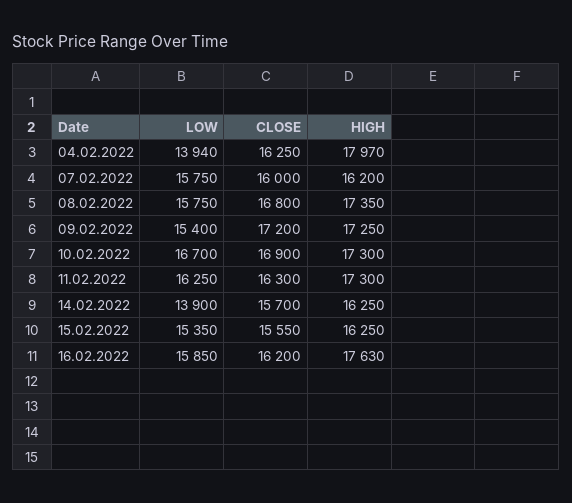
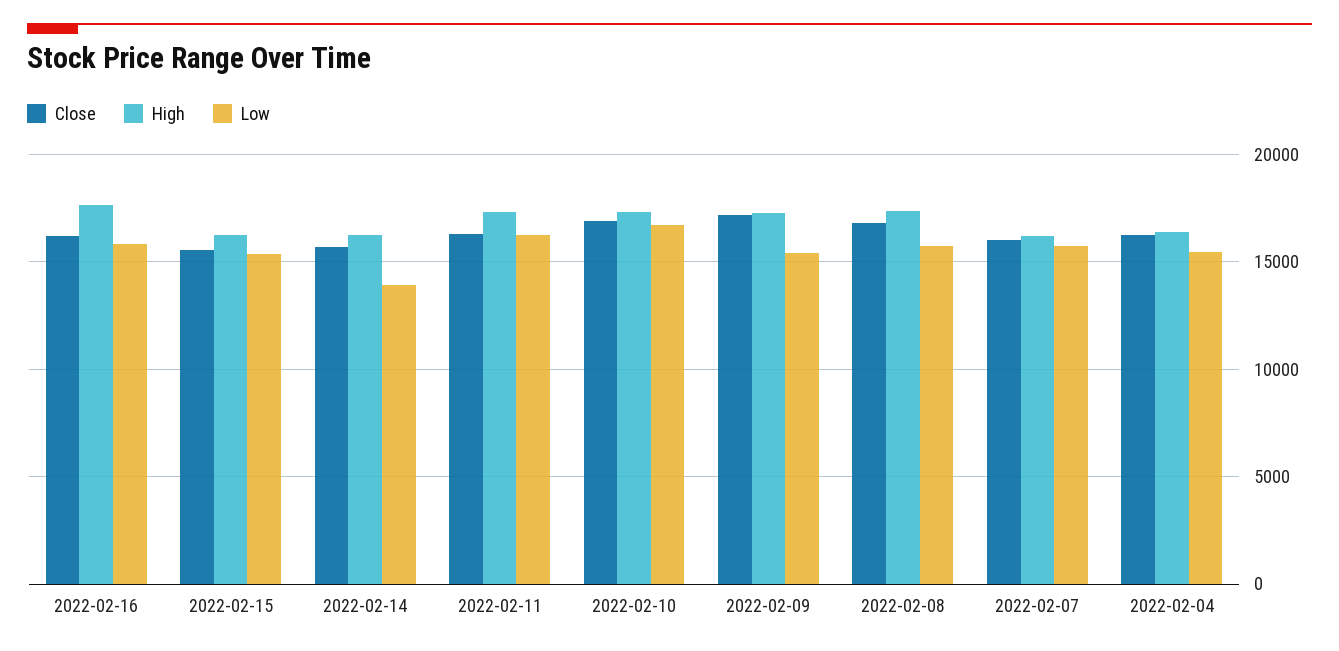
  {
    "LOW": {
-     "04.02.2022": 13940,
+     "04.02.2022": 15500,
      "07.02.2022": 15750,
      "08.02.2022": 15750,
      "09.02.2022": 15400,
      "10.02.2022": 16700,
      "11.02.2022": 16250,
      "14.02.2022": 13900,
      "15.02.2022": 15350,
      "16.02.2022": 15850
    },
    "CLOSE": {
      "04.02.2022": 16250,
      "07.02.2022": 16000,
      "08.02.2022": 16800,
      "09.02.2022": 17200,
      "10.02.2022": 16900,
      "11.02.2022": 16300,
      "14.02.2022": 15700,
      "15.02.2022": 15550,
      "16.02.2022": 16200
    },
    "HIGH": {
-     "04.02.2022": 17970,
+     "04.02.2022": 16500,
      "07.02.2022": 16200,
      "08.02.2022": 17350,
      "09.02.2022": 17250,
      "10.02.2022": 17300,
      "11.02.2022": 17300,
      "14.02.2022": 16250,
      "15.02.2022": 16250,
      "16.02.2022": 17630
    }
  }

